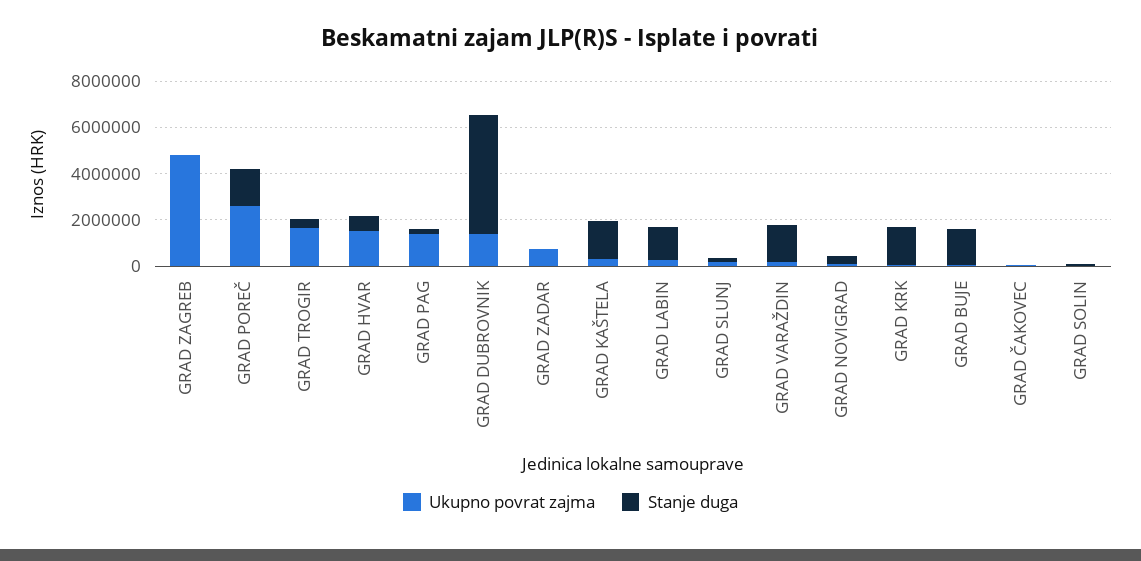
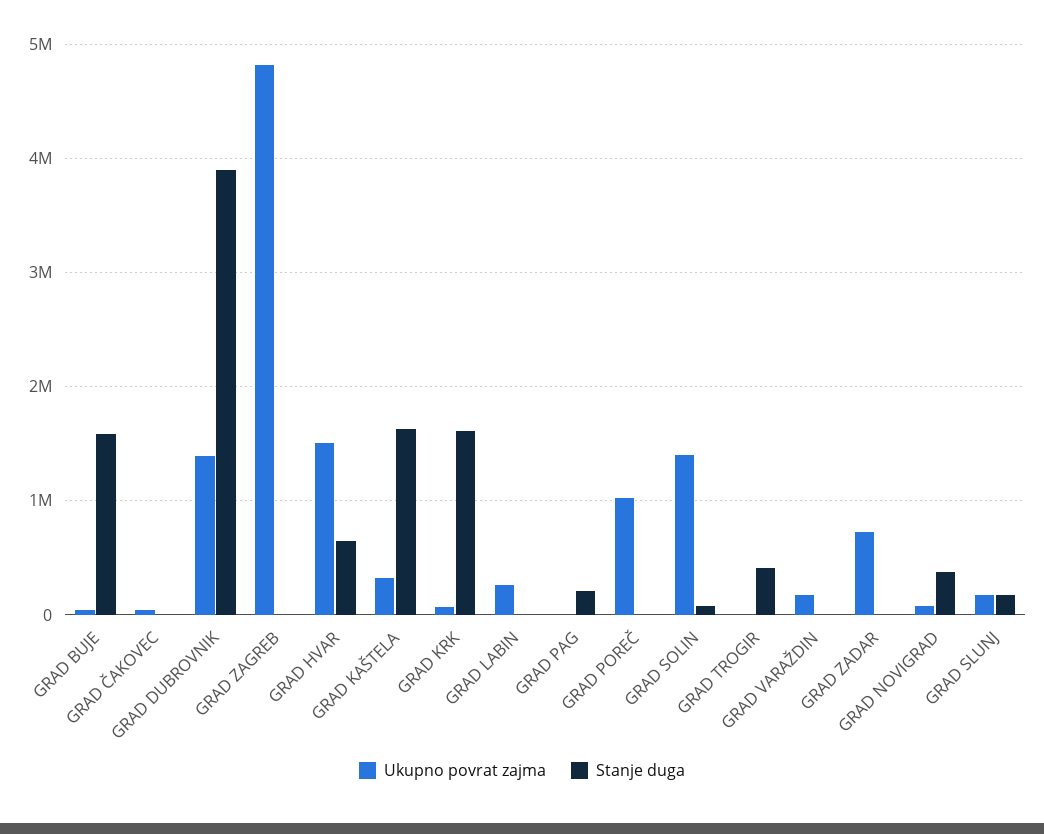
  {
    "Ukupno povrat zajma": {
      "GRAD ZAGREB": 4800000,
-     "GRAD POREČ": 2500000,
+     "GRAD POREČ": 1000000,
-     "GRAD TROGIR": 1500000,
+     "GRAD TROGIR": 0,
      "GRAD HVAR": 1500000,
-     "GRAD PAG": 1500000,
+     "GRAD PAG": 0,
      "GRAD DUBROVNIK": 1400000,
      "GRAD ZADAR": 700000,
      "GRAD KAŠTELA": 300000,
      "GRAD LABIN": 300000,
      "GRAD SLUNJ": 200000,
      "GRAD VARAŽDIN": 200000,
      "GRAD NOVIGRAD": 100000,
      "GRAD KRK": 100000,
      "GRAD BUJE": 0,
      "GRAD ČAKOVEC": 0,
-     "GRAD SOLIN": 0
+     "GRAD SOLIN": 1400000
    },
    "Stanje duga": {
      "GRAD ZAGREB": 0,
-     "GRAD POREČ": 1500000,
+     "GRAD POREČ": 0,
      "GRAD TROGIR": 400000,
      "GRAD HVAR": 700000,
      "GRAD PAG": 200000,
-     "GRAD DUBROVNIK": 5000000,
+     "GRAD DUBROVNIK": 3900000,
      "GRAD ZADAR": 0,
      "GRAD KAŠTELA": 1600000,
-     "GRAD LABIN": 1500000,
+     "GRAD LABIN": 0,
      "GRAD SLUNJ": 200000,
-     "GRAD VARAŽDIN": 1500000,
+     "GRAD VARAŽDIN": 0,
      "GRAD NOVIGRAD": 400000,
      "GRAD KRK": 1600000,
      "GRAD BUJE": 1600000,
      "GRAD ČAKOVEC": 0,
      "GRAD SOLIN": 100000
    }
  }

